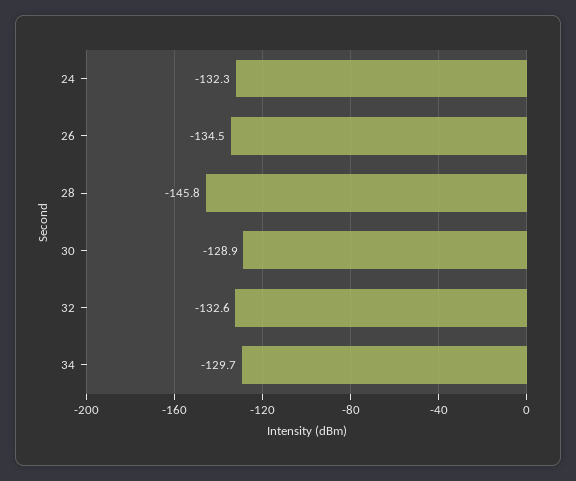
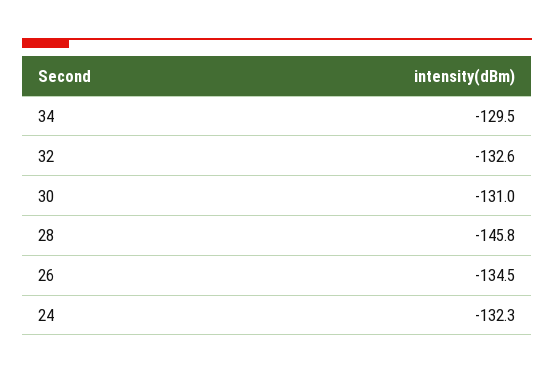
  {
    "24": -132.3,
    "26": -134.5,
    "28": -145.8,
-   "30": -128.9,
+   "30": -131,
    "32": -132.6,
-   "34": -129.7
+   "34": -129.5
  }

